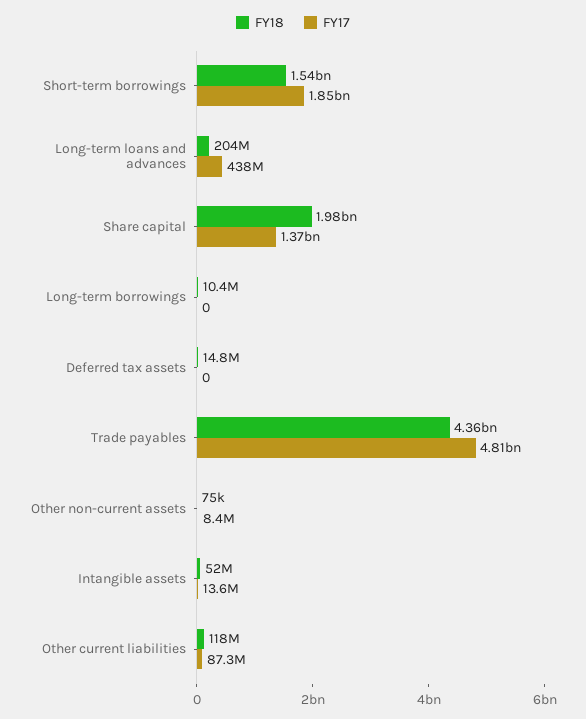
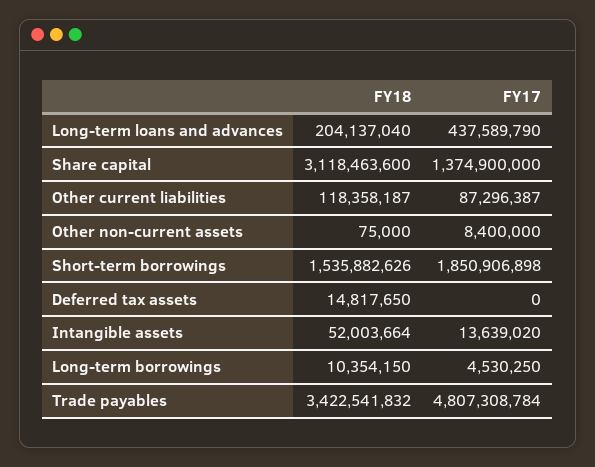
  {
    "FY18": {
      "Short-term borrowings": 1535882626,
      "Long-term loans and advances": 204137040,
-     "Share capital": 1980000000,
+     "Share capital": 3118463600,
      "Long-term borrowings": 10354150,
      "Deferred tax assets": 14817650,
-     "Trade payables": 4360000000,
+     "Trade payables": 3422541832,
      "Other non-current assets": 75000,
      "Intangible assets": 52003664,
      "Other current liabilities": 118358187
    },
    "FY17": {
      "Short-term borrowings": 1850906898,
      "Long-term loans and advances": 437589790,
      "Share capital": 1374900000,
-     "Long-term borrowings": 0,
+     "Long-term borrowings": 4530250,
      "Deferred tax assets": 0,
      "Trade payables": 4807308784,
      "Other non-current assets": 8400000,
      "Intangible assets": 13639020,
      "Other current liabilities": 87296387
    }
  }

